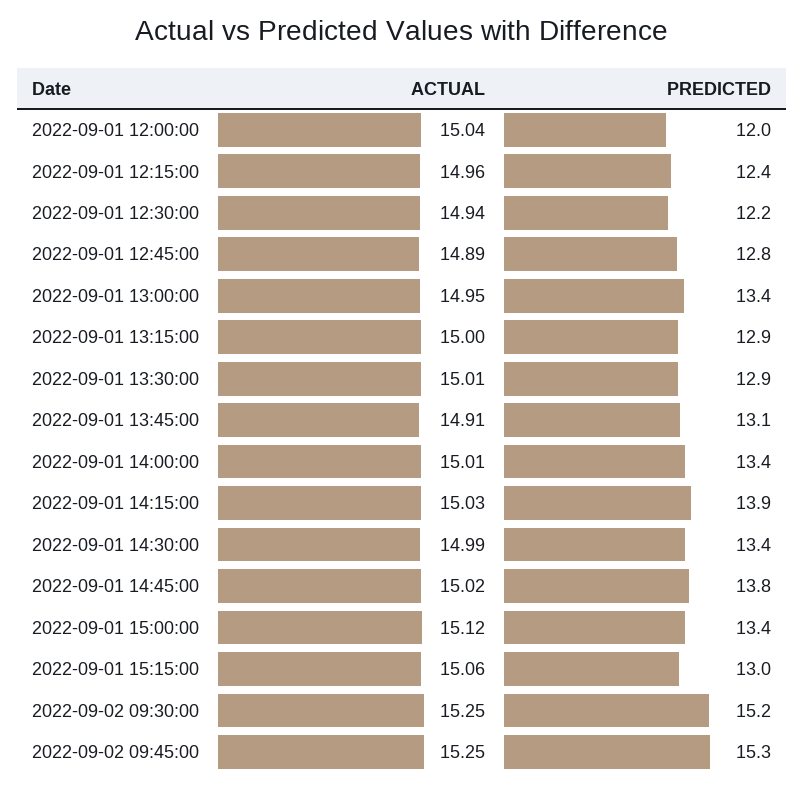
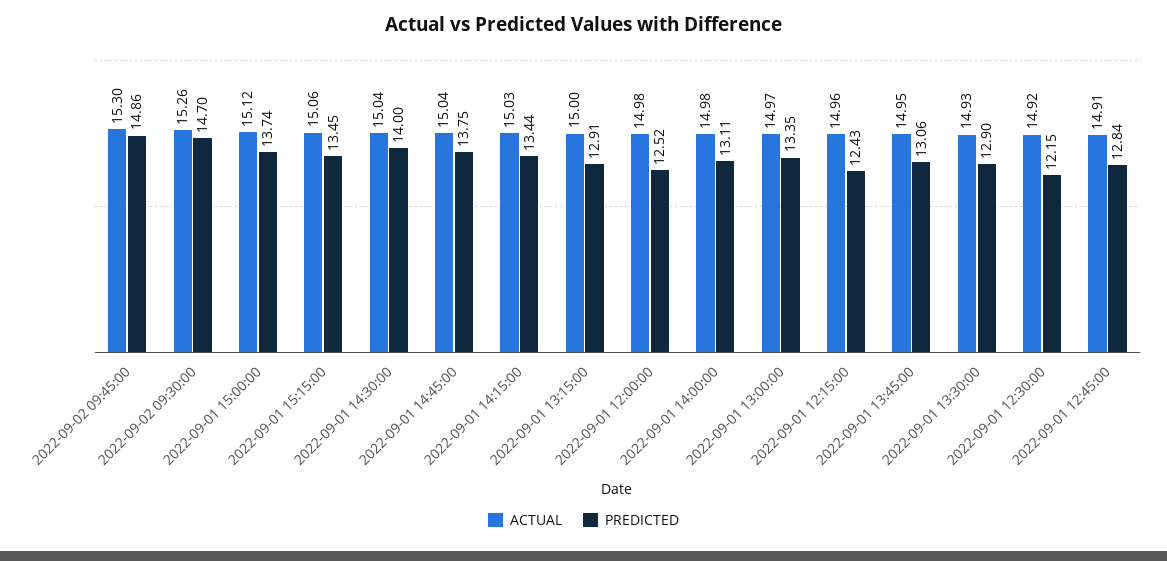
  {
    "ACTUAL": {
-     "2022-09-01 12:00:00": 15.04,
+     "2022-09-01 12:00:00": 14.98,
      "2022-09-01 12:15:00": 14.96,
-     "2022-09-01 12:30:00": 14.94,
+     "2022-09-01 12:30:00": 14.92,
-     "2022-09-01 12:45:00": 14.89,
+     "2022-09-01 12:45:00": 14.91,
-     "2022-09-01 13:00:00": 14.95,
+     "2022-09-01 13:00:00": 14.97,
      "2022-09-01 13:15:00": 15,
-     "2022-09-01 13:30:00": 15.01,
+     "2022-09-01 13:30:00": 14.93,
-     "2022-09-01 13:45:00": 14.91,
+     "2022-09-01 13:45:00": 14.95,
-     "2022-09-01 14:00:00": 15.01,
+     "2022-09-01 14:00:00": 14.98,
      "2022-09-01 14:15:00": 15.03,
-     "2022-09-01 14:30:00": 14.99,
+     "2022-09-01 14:30:00": 15.04,
-     "2022-09-01 14:45:00": 15.02,
+     "2022-09-01 14:45:00": 15.04,
      "2022-09-01 15:00:00": 15.12,
      "2022-09-01 15:15:00": 15.06,
-     "2022-09-02 09:30:00": 15.25,
+     "2022-09-02 09:30:00": 15.26,
-     "2022-09-02 09:45:00": 15.25
+     "2022-09-02 09:45:00": 15.3
    },
    "PREDICTED": {
-     "2022-09-01 12:00:00": 12,
+     "2022-09-01 12:00:00": 12.52,
      "2022-09-01 12:15:00": 12.43,
      "2022-09-01 12:30:00": 12.15,
      "2022-09-01 12:45:00": 12.84,
      "2022-09-01 13:00:00": 13.35,
      "2022-09-01 13:15:00": 12.91,
      "2022-09-01 13:30:00": 12.9,
      "2022-09-01 13:45:00": 13.06,
-     "2022-09-01 14:00:00": 13.4,
+     "2022-09-01 14:00:00": 13.11,
-     "2022-09-01 14:15:00": 13.9,
+     "2022-09-01 14:15:00": 13.44,
-     "2022-09-01 14:30:00": 13.4,
+     "2022-09-01 14:30:00": 14,
      "2022-09-01 14:45:00": 13.75,
-     "2022-09-01 15:00:00": 13.4,
+     "2022-09-01 15:00:00": 13.74,
-     "2022-09-01 15:15:00": 13,
+     "2022-09-01 15:15:00": 13.45,
-     "2022-09-02 09:30:00": 15.2,
+     "2022-09-02 09:30:00": 14.7,
-     "2022-09-02 09:45:00": 15.3
+     "2022-09-02 09:45:00": 14.86
    }
  }

